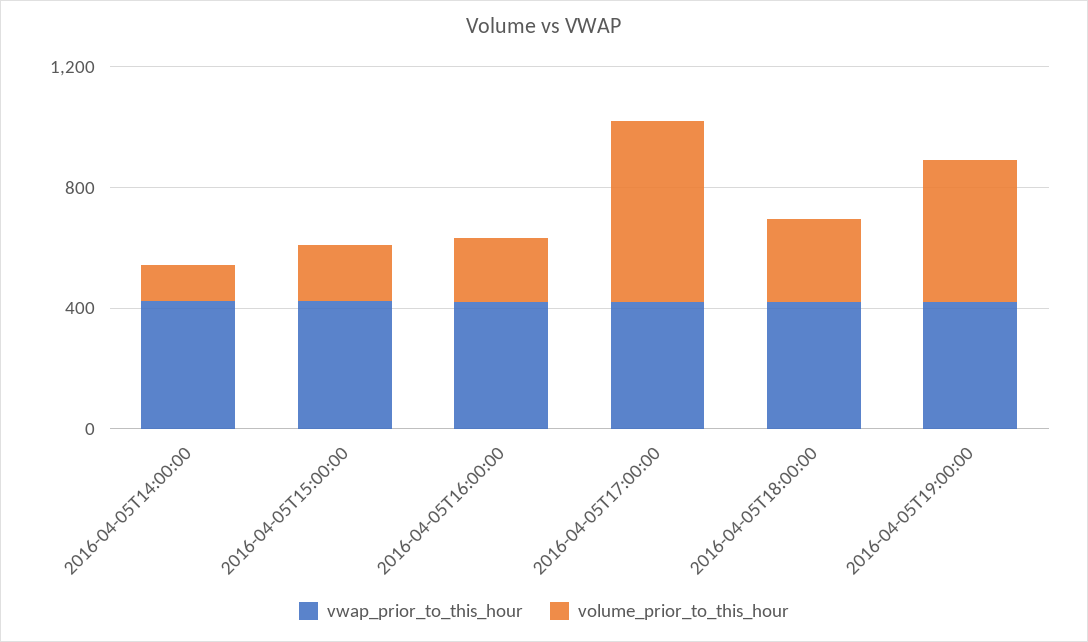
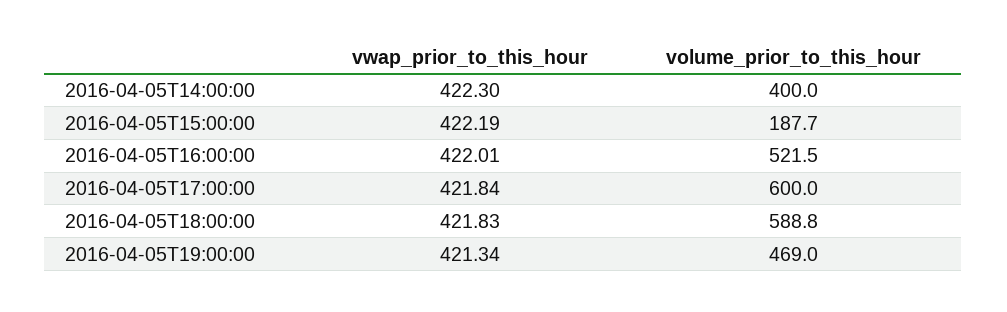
  {
    "vwap_prior_to_this_hour": {
      "2016-04-05T14:00:00": 422.3,
      "2016-04-05T15:00:00": 422.19,
      "2016-04-05T16:00:00": 422.01,
      "2016-04-05T17:00:00": 421.84,
      "2016-04-05T18:00:00": 421.83,
      "2016-04-05T19:00:00": 421.34
    },
    "volume_prior_to_this_hour": {
-     "2016-04-05T14:00:00": 100,
+     "2016-04-05T14:00:00": 400,
      "2016-04-05T15:00:00": 187.7,
-     "2016-04-05T16:00:00": 200,
+     "2016-04-05T16:00:00": 521.5,
      "2016-04-05T17:00:00": 600,
-     "2016-04-05T18:00:00": 300,
+     "2016-04-05T18:00:00": 588.8,
      "2016-04-05T19:00:00": 469
    }
  }

